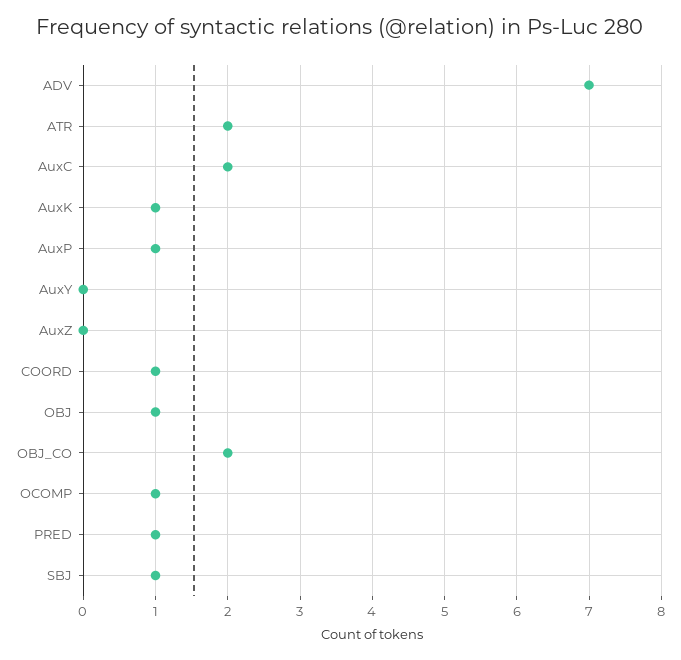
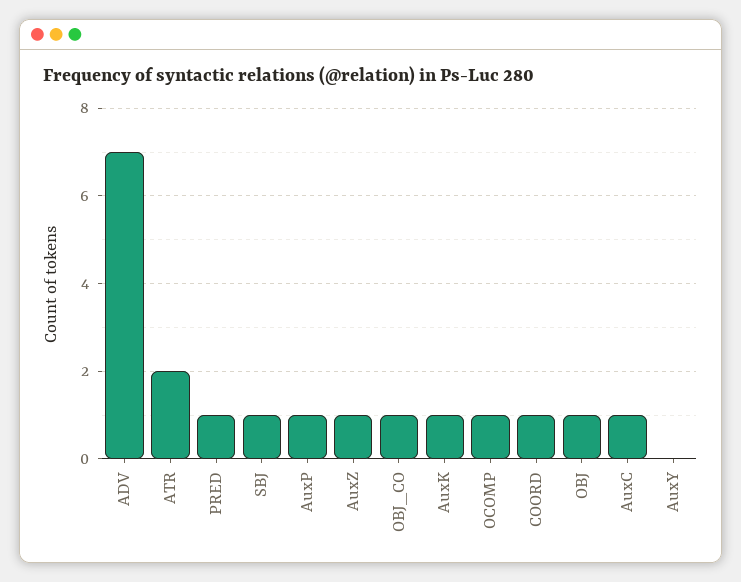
  {
    "ADV": 7,
    "ATR": 2,
-   "AuxC": 2,
+   "AuxC": 1,
    "AuxK": 1,
    "AuxP": 1,
    "AuxY": 0,
-   "AuxZ": 0,
+   "AuxZ": 1,
    "COORD": 1,
    "OBJ": 1,
-   "OBJ_CO": 2,
+   "OBJ_CO": 1,
    "OCOMP": 1,
    "PRED": 1,
    "SBJ": 1
  }

